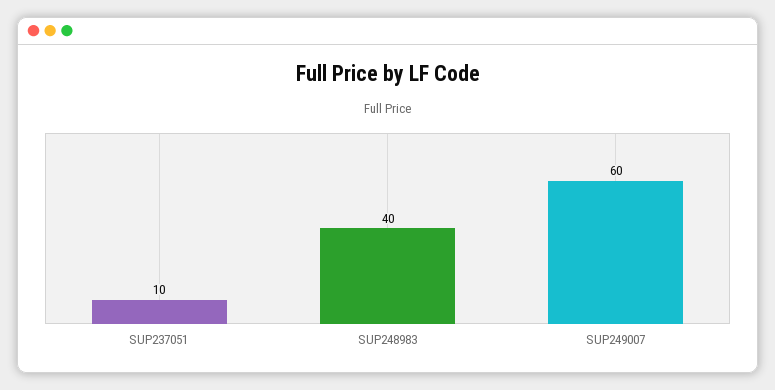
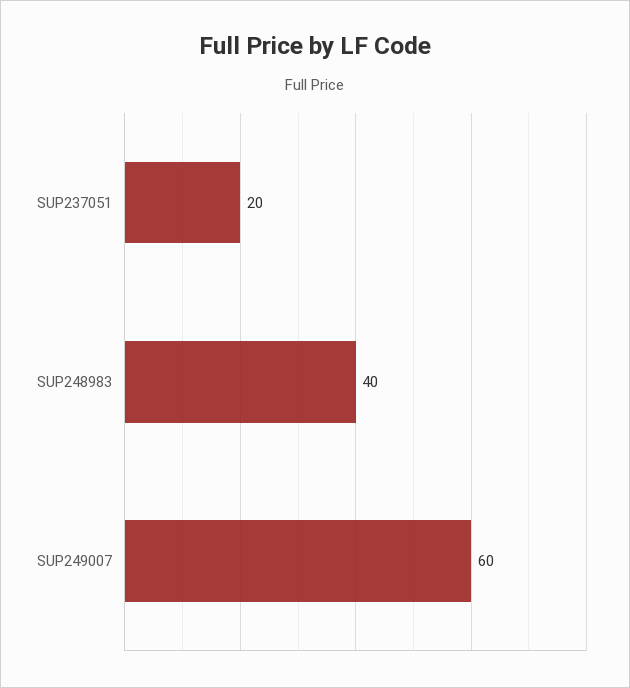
  {
-   "SUP237051": 10,
+   "SUP237051": 20,
    "SUP248983": 40,
    "SUP249007": 60
  }

